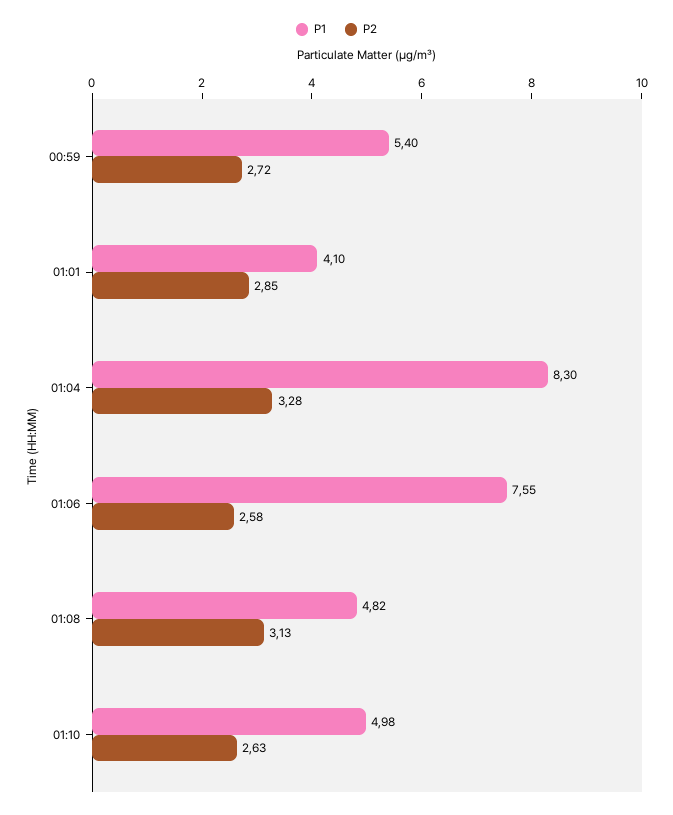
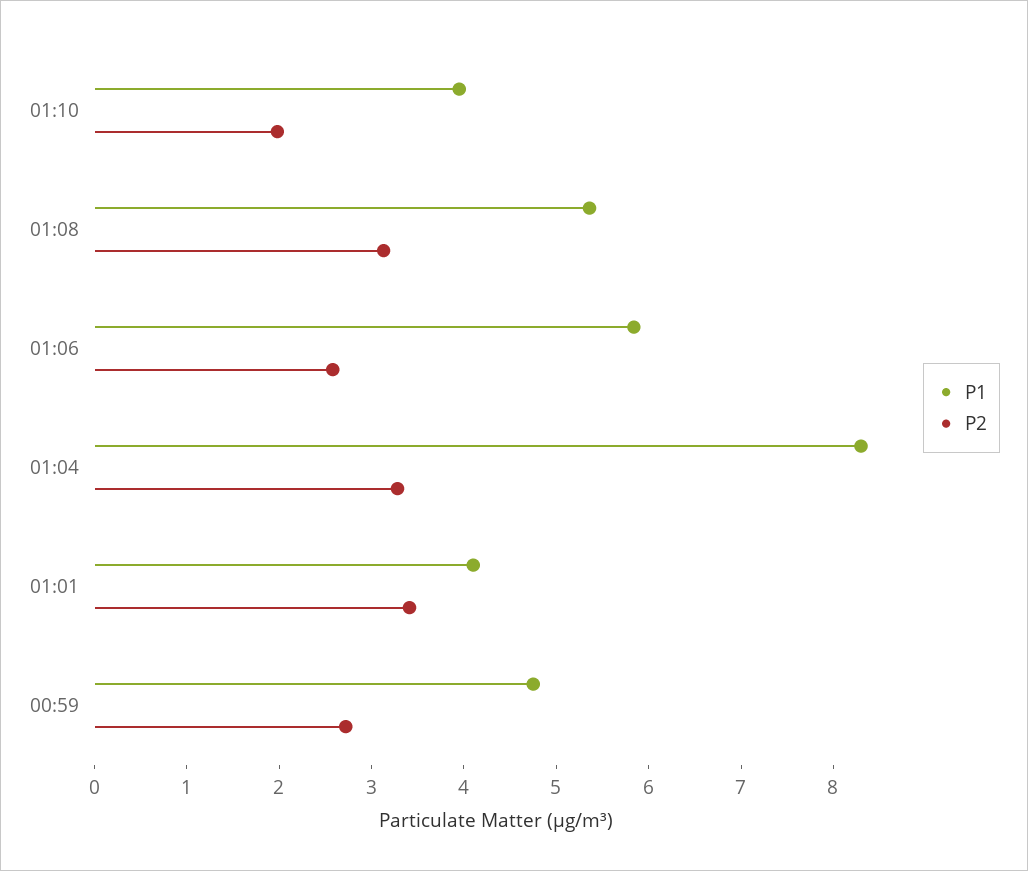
  {
    "P1": {
-     "00:59": 5.4,
+     "00:59": 4.8,
      "01:01": 4.1,
      "01:04": 8.3,
-     "01:06": 7.55,
+     "01:06": 5.8,
-     "01:08": 4.82,
+     "01:08": 5.4,
-     "01:10": 4.98
+     "01:10": 4
    },
    "P2": {
      "00:59": 2.72,
-     "01:01": 2.85,
+     "01:01": 3.4,
      "01:04": 3.28,
      "01:06": 2.58,
      "01:08": 3.13,
-     "01:10": 2.63
+     "01:10": 2
    }
  }

